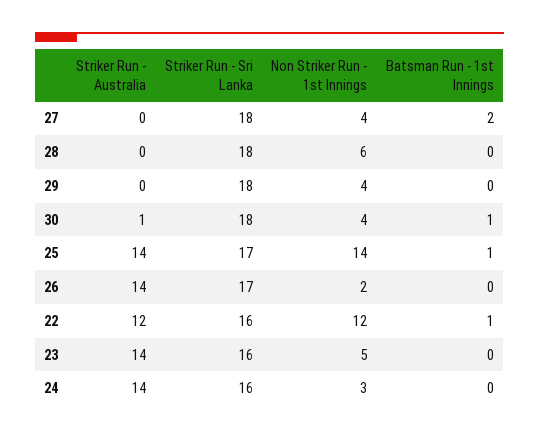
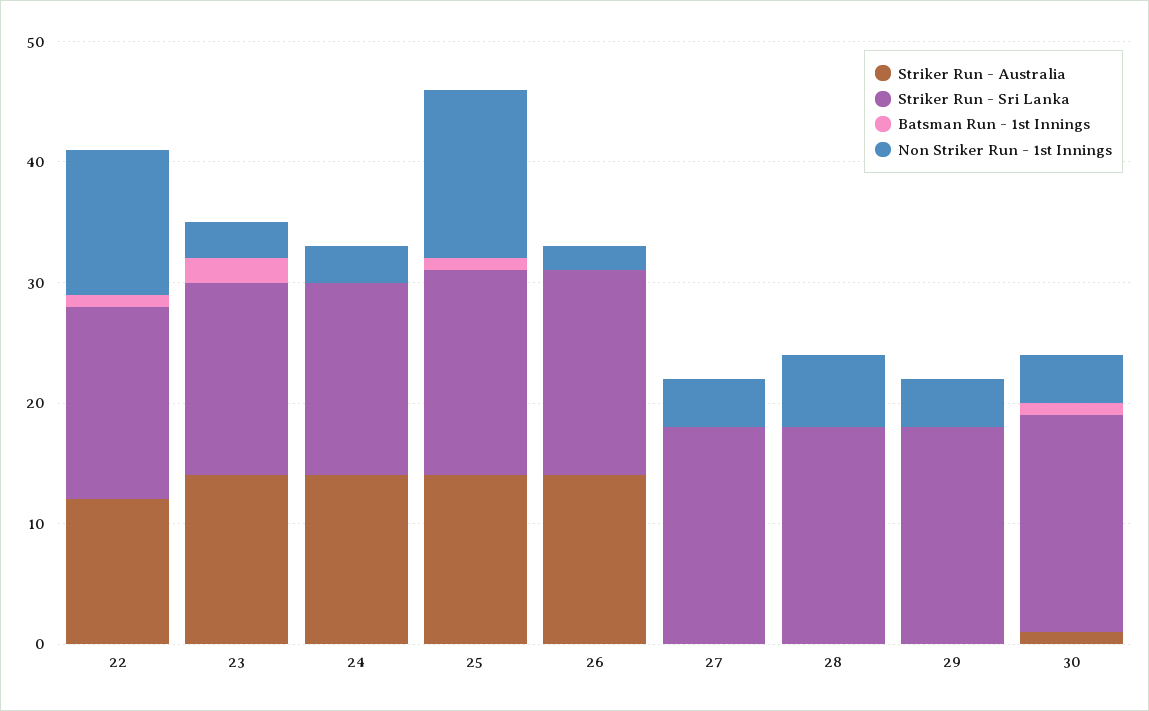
  {
    "Striker Run - Australia": {
      "27": 0,
      "28": 0,
      "29": 0,
      "30": 1,
      "25": 14,
      "26": 14,
      "22": 12,
      "23": 14,
      "24": 14
    },
    "Striker Run - Sri Lanka": {
      "27": 18,
      "28": 18,
      "29": 18,
      "30": 18,
      "25": 17,
      "26": 17,
      "22": 16,
      "23": 16,
      "24": 16
    },
    "Non Striker Run - 1st Innings": {
      "27": 4,
      "28": 6,
      "29": 4,
      "30": 4,
      "25": 14,
      "26": 2,
      "22": 12,
-     "23": 5,
+     "23": 3,
      "24": 3
    },
    "Batsman Run - 1st Innings": {
-     "27": 2,
+     "27": 0,
      "28": 0,
      "29": 0,
      "30": 1,
      "25": 1,
      "26": 0,
      "22": 1,
-     "23": 0,
+     "23": 2,
      "24": 0
    }
  }

